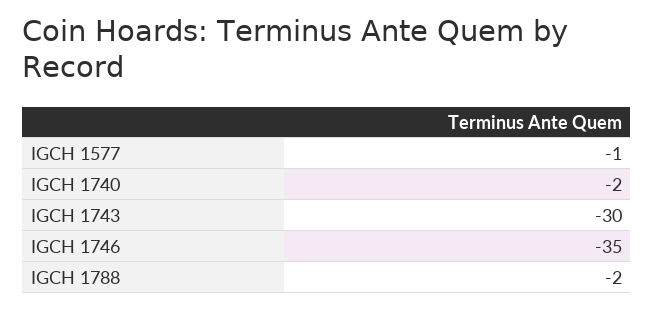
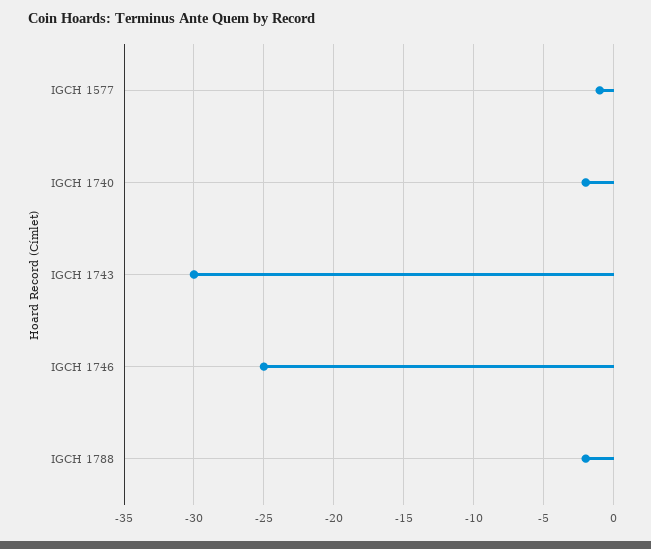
  {
    "IGCH 1577": -1,
    "IGCH 1740": -2,
    "IGCH 1743": -30,
-   "IGCH 1746": -35,
+   "IGCH 1746": -25,
    "IGCH 1788": -2
  }

